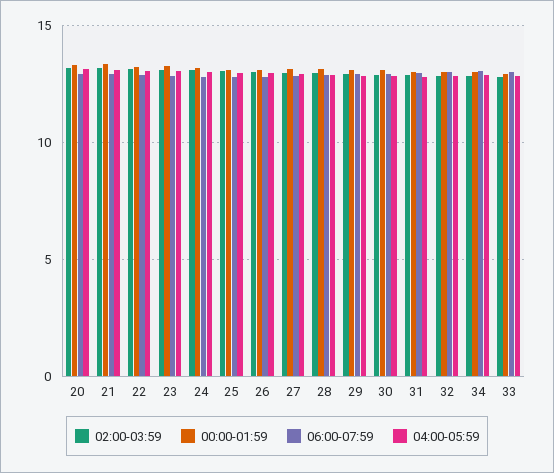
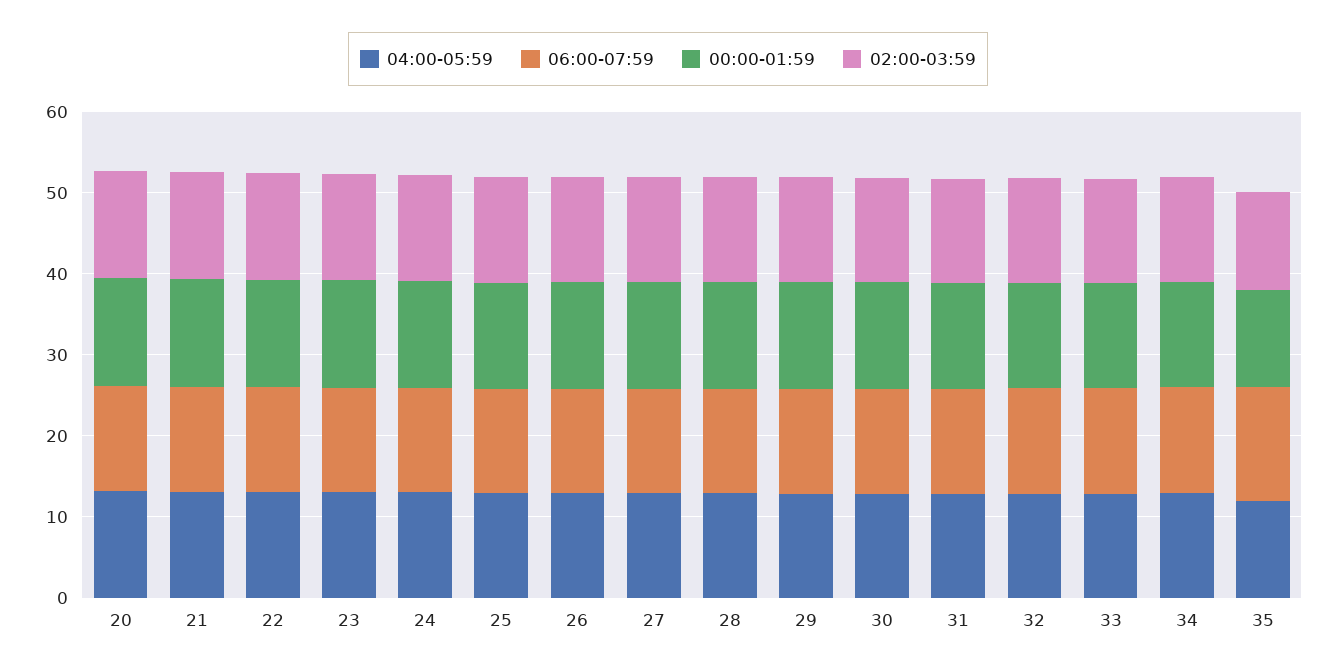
  {
    "02:00-03:59": {
      "20": 13,
      "21": 13,
      "22": 13,
      "23": 13,
      "24": 13,
      "25": 13,
      "26": 13,
      "27": 13,
      "28": 13,
      "29": 13,
      "30": 13,
      "31": 13,
      "32": 13,
      "34": 13,
-     "33": 13
+     "33": 13,
+     "35": 12
    },
    "00:00-01:59": {
      "20": 13.5,
      "21": 13.5,
      "22": 13,
      "23": 13.5,
      "24": 13,
      "25": 13,
      "26": 13,
      "27": 13,
      "28": 13,
      "29": 13,
      "30": 13,
      "31": 13,
      "32": 13,
      "34": 13,
-     "33": 13
+     "33": 13,
+     "35": 12
    },
    "06:00-07:59": {
      "20": 13,
      "21": 13,
      "22": 13,
      "23": 13,
      "24": 13,
      "25": 13,
      "26": 13,
      "27": 13,
      "28": 13,
      "29": 13,
      "30": 13,
      "31": 13,
      "32": 13,
      "34": 13,
-     "33": 13
+     "33": 13,
+     "35": 14
    },
    "04:00-05:59": {
      "20": 13,
      "21": 13,
      "22": 13,
      "23": 13,
      "24": 13,
      "25": 13,
      "26": 13,
      "27": 13,
      "28": 13,
      "29": 13,
      "30": 13,
      "31": 13,
      "32": 13,
      "34": 13,
-     "33": 13
+     "33": 13,
+     "35": 12
    }
  }

